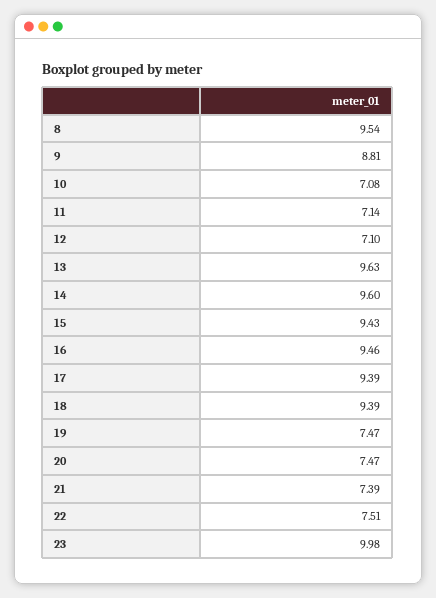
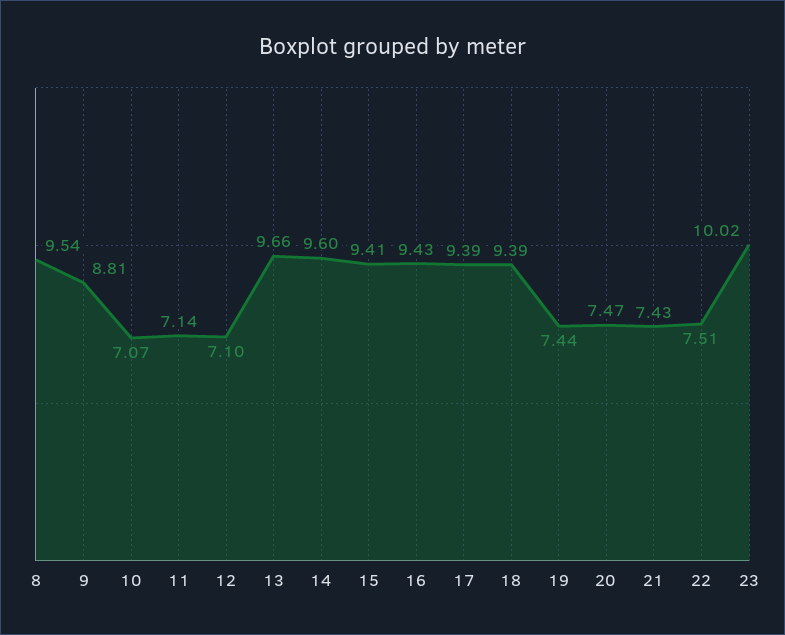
  {
    "8": 9.54,
    "9": 8.81,
-   "10": 7.08,
+   "10": 7.07,
    "11": 7.14,
    "12": 7.1,
-   "13": 9.63,
+   "13": 9.66,
    "14": 9.6,
-   "15": 9.43,
+   "15": 9.41,
-   "16": 9.46,
+   "16": 9.43,
    "17": 9.39,
    "18": 9.39,
-   "19": 7.47,
+   "19": 7.44,
    "20": 7.47,
-   "21": 7.39,
+   "21": 7.43,
    "22": 7.51,
-   "23": 9.98
+   "23": 10.02
  }

